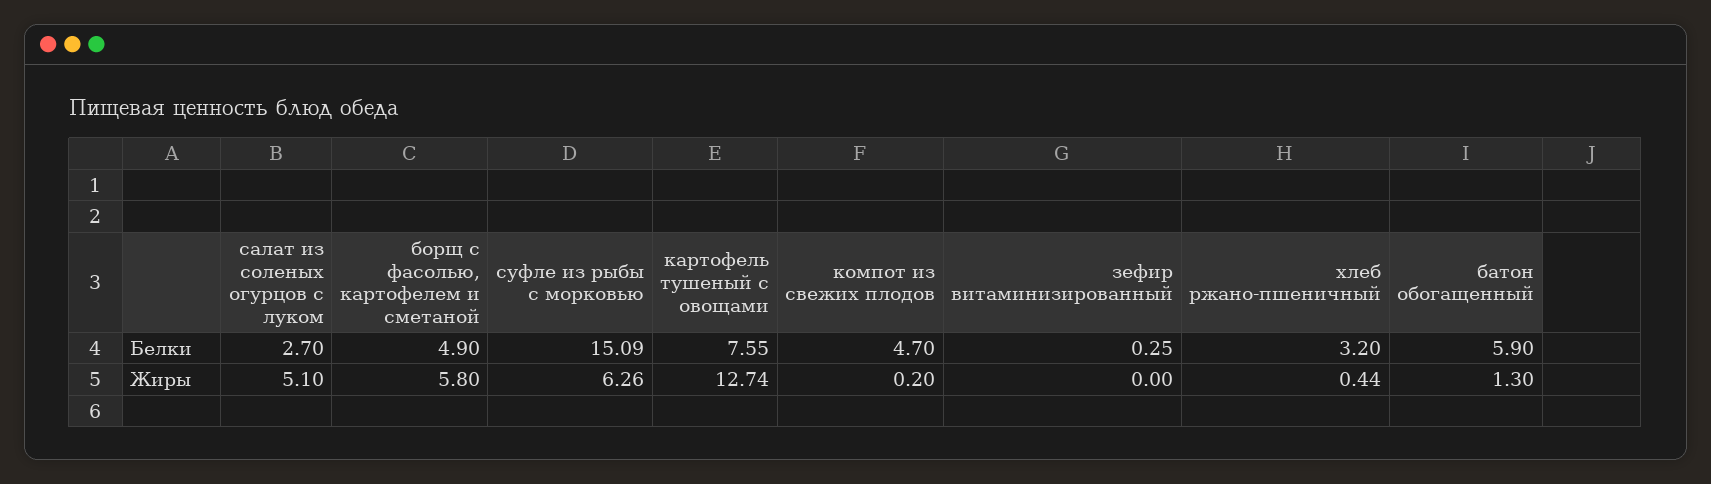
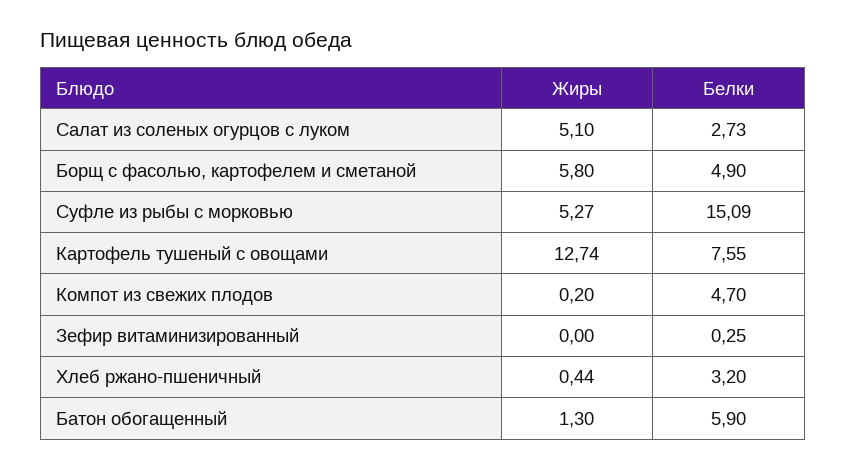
  {
    "салат из соленых огурцов с луком": {
-     "Белки": 2.7,
+     "Белки": 2.73,
      "Жиры": 5.1
    },
    "борщ с фасолью, картофелем и сметаной": {
      "Белки": 4.9,
      "Жиры": 5.8
    },
    "суфле из рыбы с морковью": {
      "Белки": 15.09,
-     "Жиры": 6.26
+     "Жиры": 5.27
    },
    "картофель тушеный с овощами": {
      "Белки": 7.55,
      "Жиры": 12.74
    },
    "компот из свежих плодов": {
      "Белки": 4.7,
      "Жиры": 0.2
    },
    "зефир витаминизированный": {
      "Белки": 0.25,
      "Жиры": 0
    },
    "хлеб ржано-пшеничный": {
      "Белки": 3.2,
      "Жиры": 0.44
    },
    "батон обогащенный": {
      "Белки": 5.9,
      "Жиры": 1.3
    }
  }

